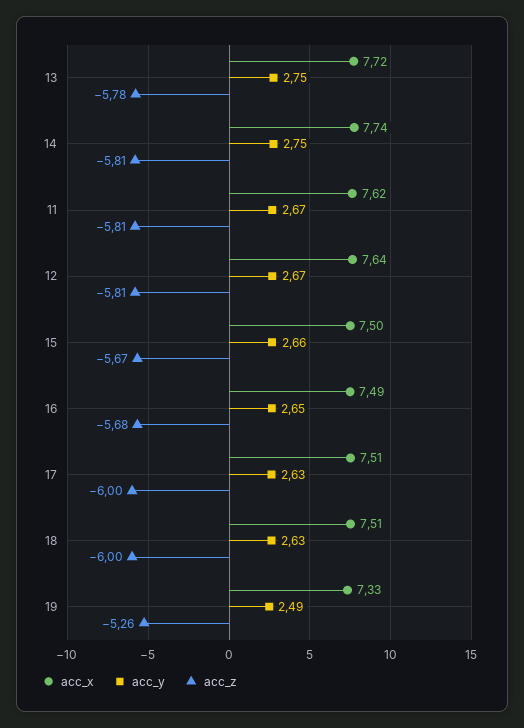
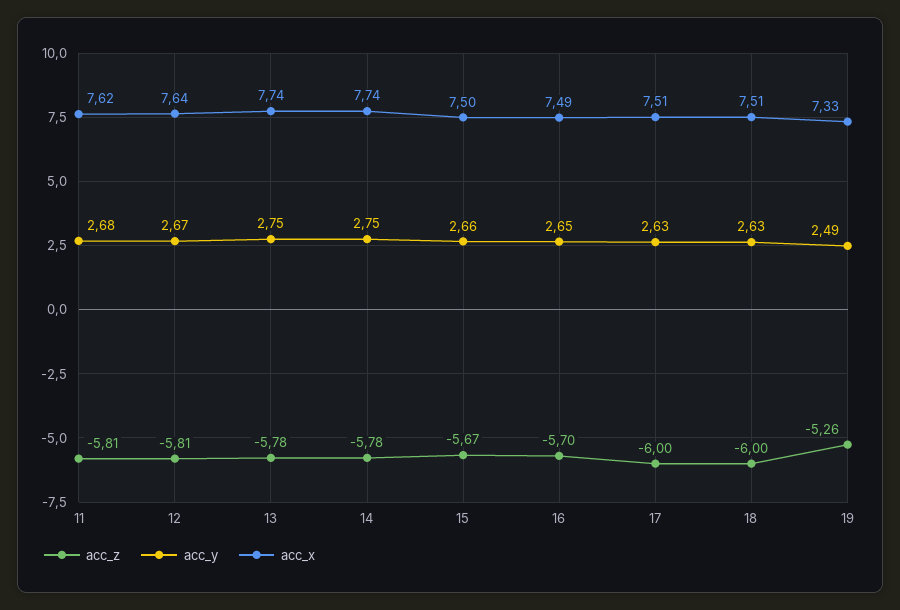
  {
    "acc_x": {
-     "13": 7.72,
+     "13": 7.74,
      "14": 7.74,
      "11": 7.62,
      "12": 7.64,
      "15": 7.5,
      "16": 7.49,
      "17": 7.51,
      "18": 7.51,
      "19": 7.33
    },
    "acc_y": {
      "13": 2.75,
      "14": 2.75,
-     "11": 2.67,
+     "11": 2.68,
      "12": 2.67,
      "15": 2.66,
      "16": 2.65,
      "17": 2.63,
      "18": 2.63,
      "19": 2.49
    },
    "acc_z": {
      "13": -5.78,
-     "14": -5.81,
+     "14": -5.78,
      "11": -5.81,
      "12": -5.81,
      "15": -5.67,
-     "16": -5.68,
+     "16": -5.7,
      "17": -6,
      "18": -6,
      "19": -5.26
    }
  }

